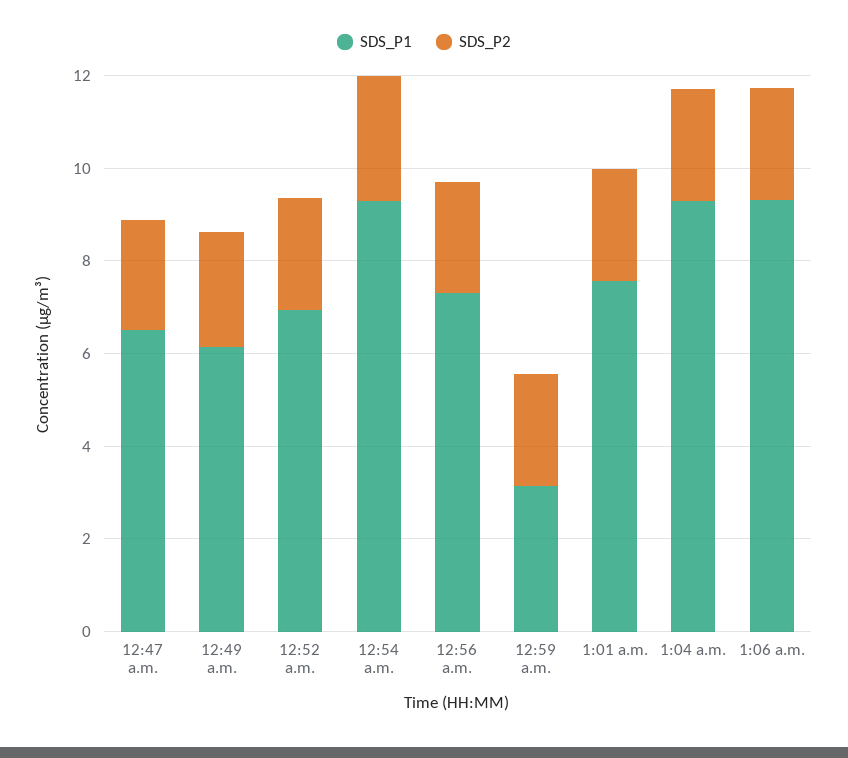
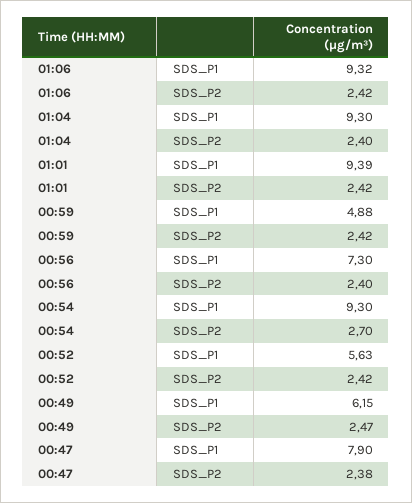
  {
    "SDS_P1": {
-     "12:47 a.m.": 6.5,
+     "12:47 a.m.": 7.9,
      "12:49 a.m.": 6.15,
-     "12:52 a.m.": 7,
+     "12:52 a.m.": 5.63,
      "12:54 a.m.": 9.3,
      "12:56 a.m.": 7.3,
-     "12:59 a.m.": 3,
+     "12:59 a.m.": 4.88,
-     "1:01 a.m.": 7.5,
+     "1:01 a.m.": 9.39,
      "1:04 a.m.": 9.3,
      "1:06 a.m.": 9.32
    },
    "SDS_P2": {
      "12:47 a.m.": 2.38,
      "12:49 a.m.": 2.47,
      "12:52 a.m.": 2.42,
      "12:54 a.m.": 2.7,
      "12:56 a.m.": 2.4,
      "12:59 a.m.": 2.42,
      "1:01 a.m.": 2.42,
      "1:04 a.m.": 2.4,
      "1:06 a.m.": 2.42
    }
  }

